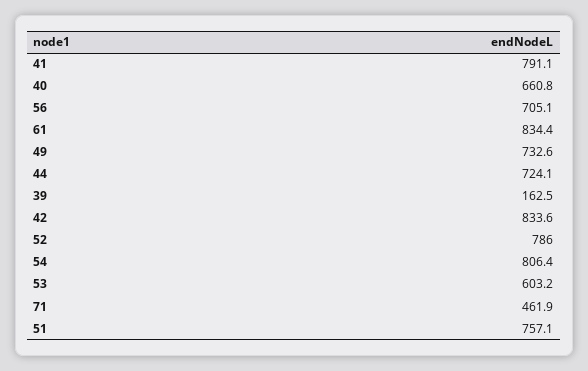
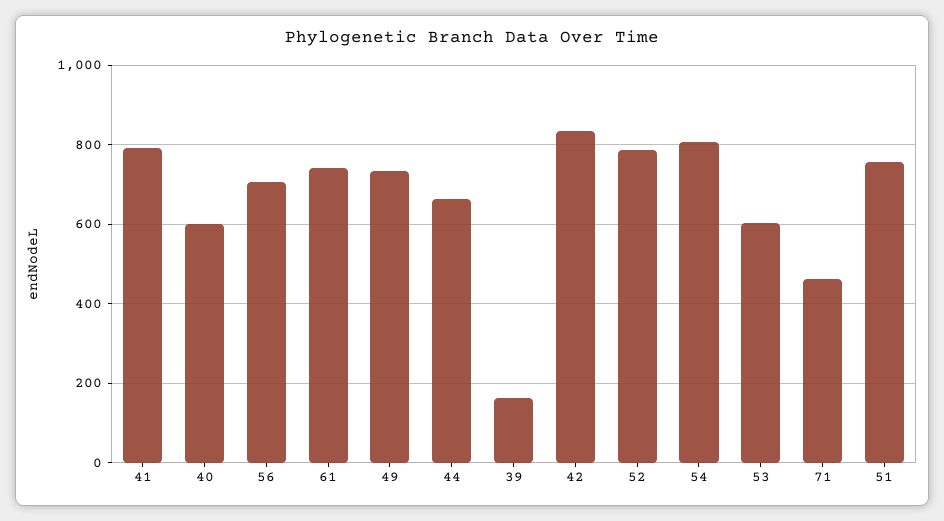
  {
    "41": 791.1,
-   "40": 660.8,
+   "40": 600,
    "56": 705.1,
-   "61": 834.4,
+   "61": 740,
    "49": 732.6,
-   "44": 724.1,
+   "44": 660,
    "39": 162.5,
    "42": 833.6,
    "52": 786,
    "54": 806.4,
    "53": 603.2,
    "71": 461.9,
    "51": 757.1
  }

